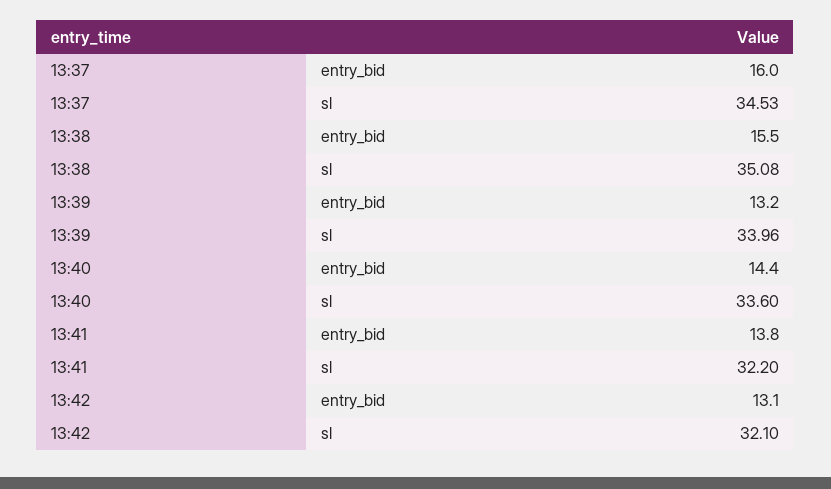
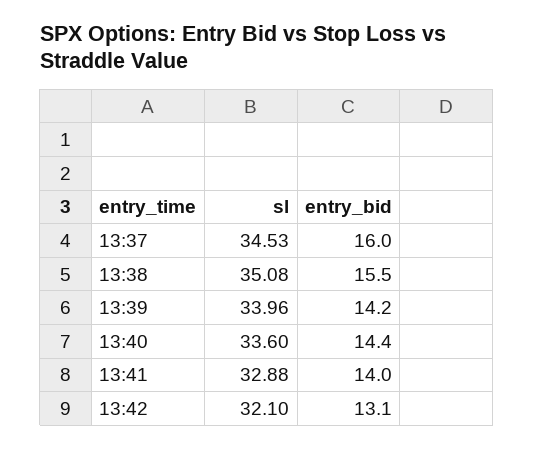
  {
    "13:37": {
      "entry_bid": 16,
      "sl": 34.53
    },
    "13:38": {
      "entry_bid": 15.5,
      "sl": 35.08
    },
    "13:39": {
-     "entry_bid": 13.2,
+     "entry_bid": 14.2,
      "sl": 33.96
    },
    "13:40": {
      "entry_bid": 14.4,
      "sl": 33.6
    },
    "13:41": {
-     "entry_bid": 13.8,
+     "entry_bid": 14,
-     "sl": 32.2
+     "sl": 32.88
    },
    "13:42": {
      "entry_bid": 13.1,
      "sl": 32.1
    }
  }

